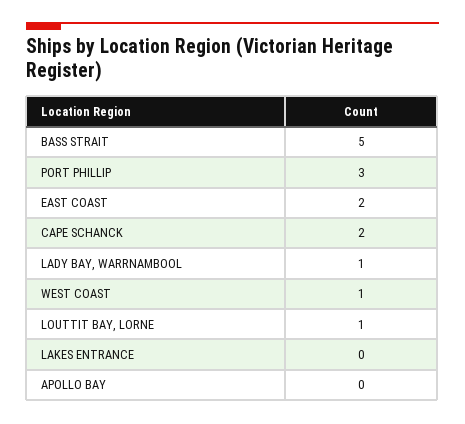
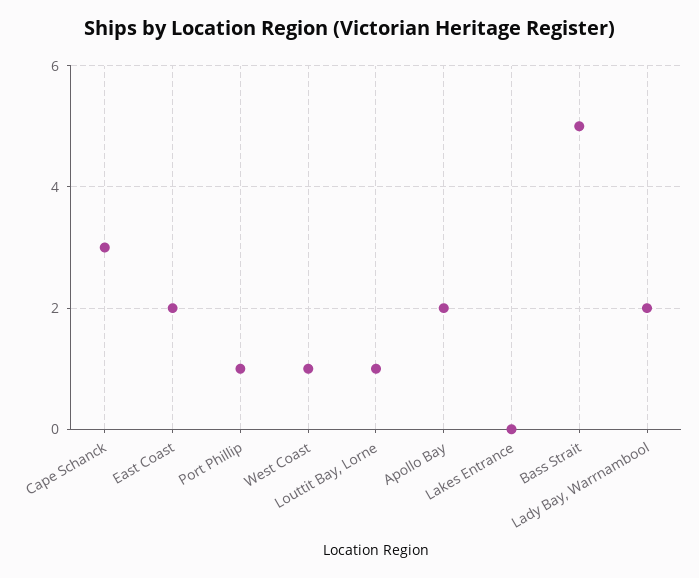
  {
    "BASS STRAIT": 5,
-   "PORT PHILLIP": 3,
+   "PORT PHILLIP": 1,
    "EAST COAST": 2,
-   "CAPE SCHANCK": 2,
+   "CAPE SCHANCK": 3,
-   "LADY BAY, WARRNAMBOOL": 1,
+   "LADY BAY, WARRNAMBOOL": 2,
    "WEST COAST": 1,
    "LOUTTIT BAY, LORNE": 1,
    "LAKES ENTRANCE": 0,
-   "APOLLO BAY": 0
+   "APOLLO BAY": 2
  }

